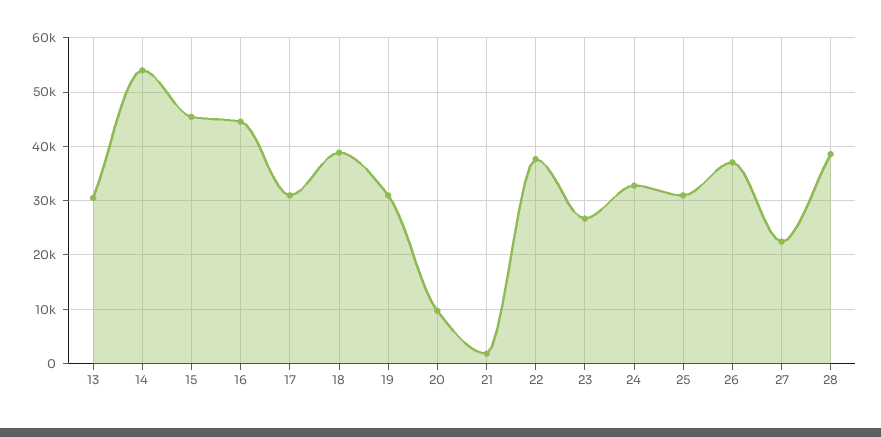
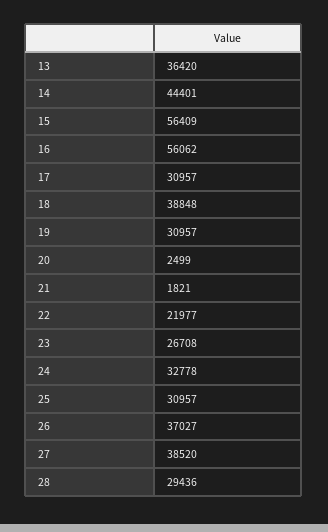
  {
-   "13": 30000,
+   "13": 36420,
-   "14": 54000,
+   "14": 44401,
-   "15": 46000,
+   "15": 56409,
-   "16": 44000,
+   "16": 56062,
    "17": 30957,
    "18": 38848,
    "19": 30957,
-   "20": 10000,
+   "20": 2499,
    "21": 1821,
-   "22": 38000,
+   "22": 21977,
    "23": 26708,
    "24": 32778,
    "25": 30957,
    "26": 37027,
-   "27": 22000,
+   "27": 38520,
-   "28": 38000
+   "28": 29436
  }

